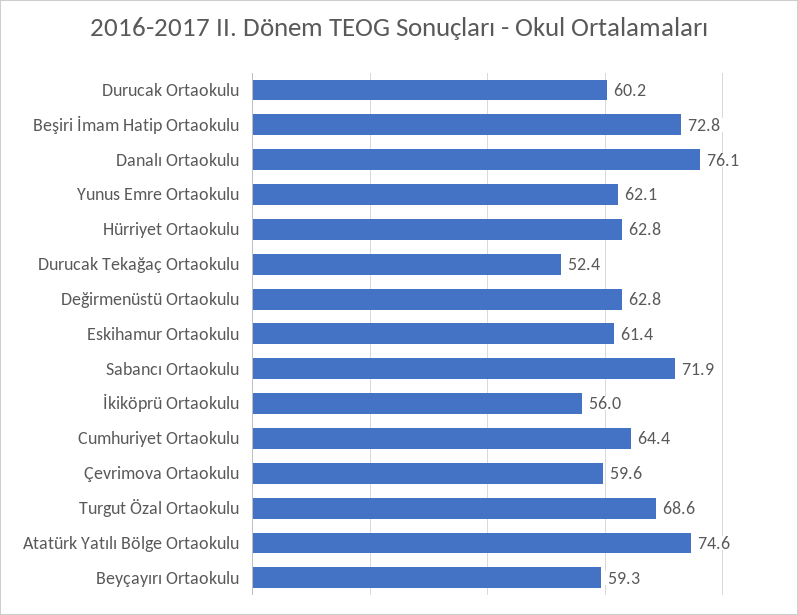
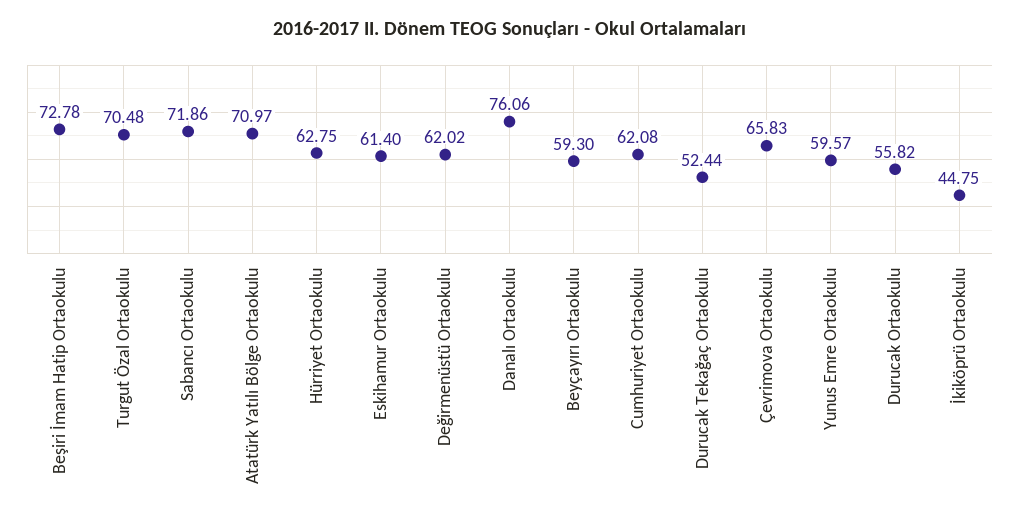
  {
-   "Durucak Ortaokulu": 60.2,
+   "Durucak Ortaokulu": 55.82,
    "Beşiri İmam Hatip Ortaokulu": 72.78,
    "Danalı Ortaokulu": 76.06,
-   "Yunus Emre Ortaokulu": 62.1,
+   "Yunus Emre Ortaokulu": 59.57,
    "Hürriyet Ortaokulu": 62.75,
    "Durucak Tekağaç Ortaokulu": 52.44,
-   "Değirmenüstü Ortaokulu": 62.8,
+   "Değirmenüstü Ortaokulu": 62.02,
    "Eskihamur Ortaokulu": 61.4,
    "Sabancı Ortaokulu": 71.86,
-   "İkiköprü Ortaokulu": 56,
+   "İkiköprü Ortaokulu": 44.75,
-   "Cumhuriyet Ortaokulu": 64.4,
+   "Cumhuriyet Ortaokulu": 62.08,
-   "Çevrimova Ortaokulu": 59.6,
+   "Çevrimova Ortaokulu": 65.83,
-   "Turgut Özal Ortaokulu": 68.6,
+   "Turgut Özal Ortaokulu": 70.48,
-   "Atatürk Yatılı Bölge Ortaokulu": 74.6,
+   "Atatürk Yatılı Bölge Ortaokulu": 70.97,
    "Beyçayırı Ortaokulu": 59.3
  }

